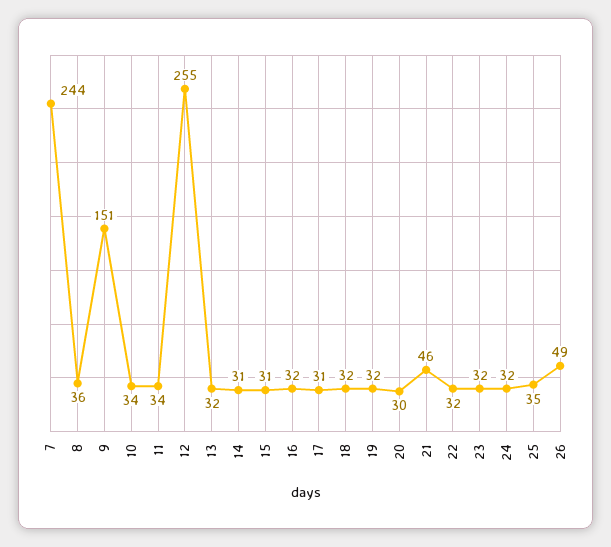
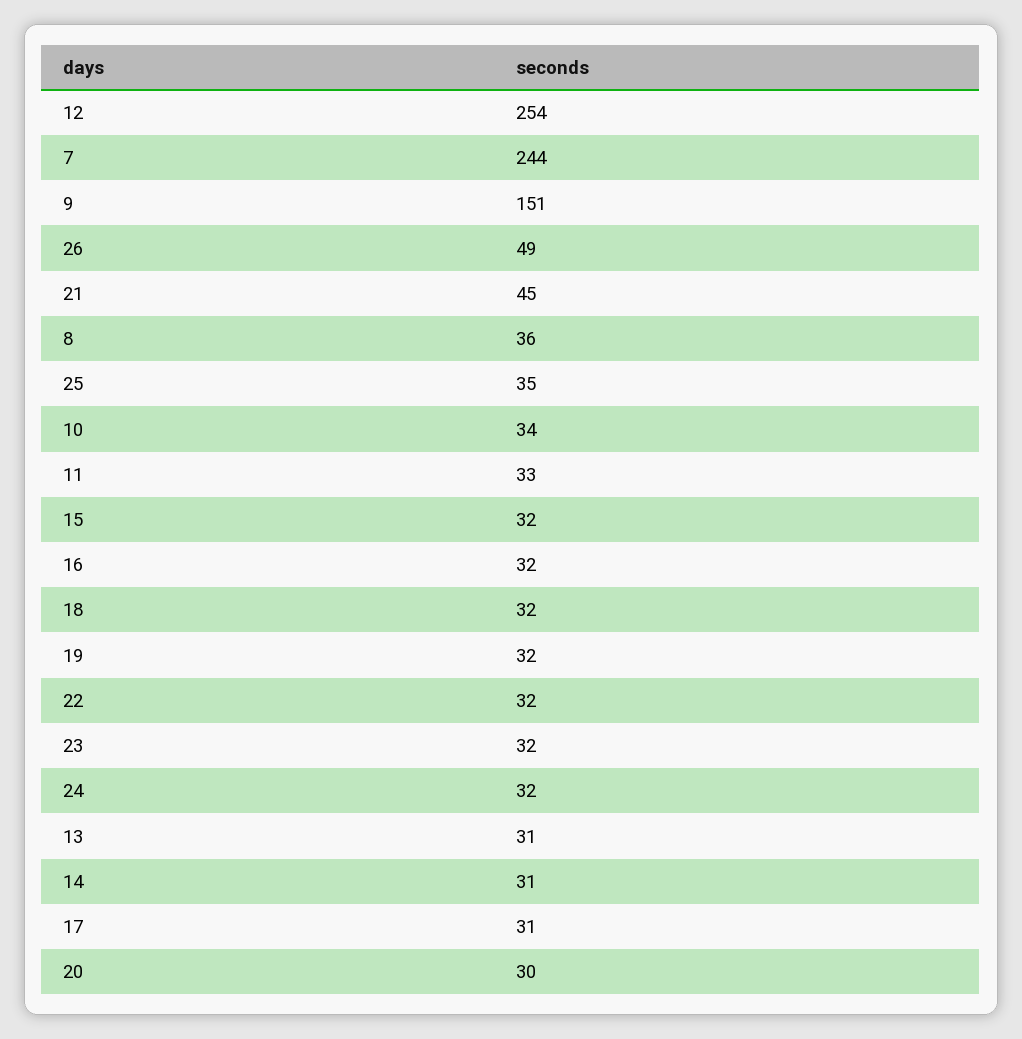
  {
    "7": 244,
    "8": 36,
    "9": 151,
    "10": 34,
-   "11": 34,
+   "11": 33,
-   "12": 255,
+   "12": 254,
-   "13": 32,
+   "13": 31,
    "14": 31,
-   "15": 31,
+   "15": 32,
    "16": 32,
    "17": 31,
    "18": 32,
    "19": 32,
    "20": 30,
-   "21": 46,
+   "21": 45,
    "22": 32,
    "23": 32,
    "24": 32,
    "25": 35,
    "26": 49
  }

